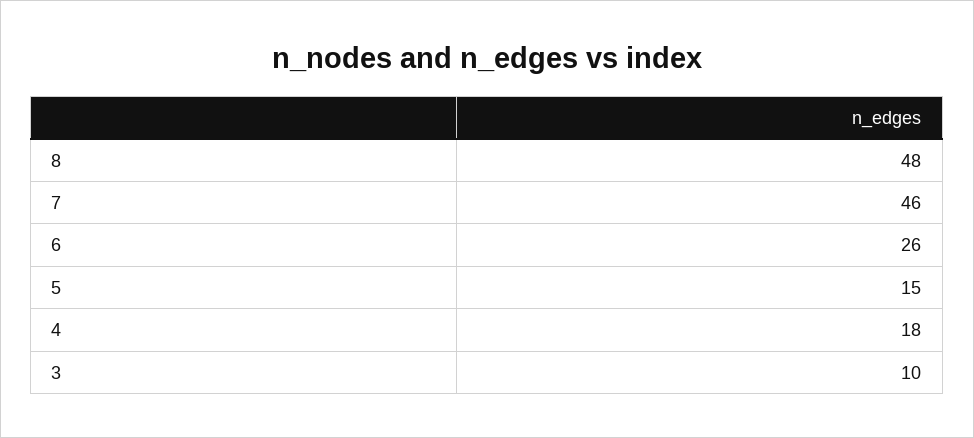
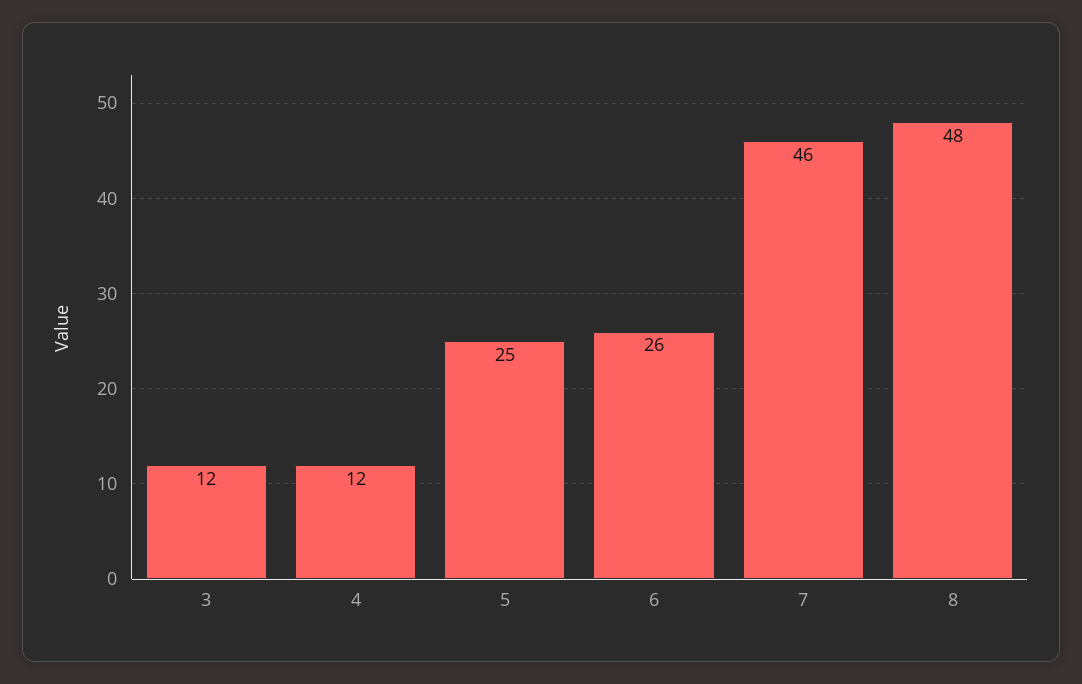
  {
    "8": 48,
    "7": 46,
    "6": 26,
-   "5": 15,
+   "5": 25,
-   "4": 18,
+   "4": 12,
-   "3": 10
+   "3": 12
  }

